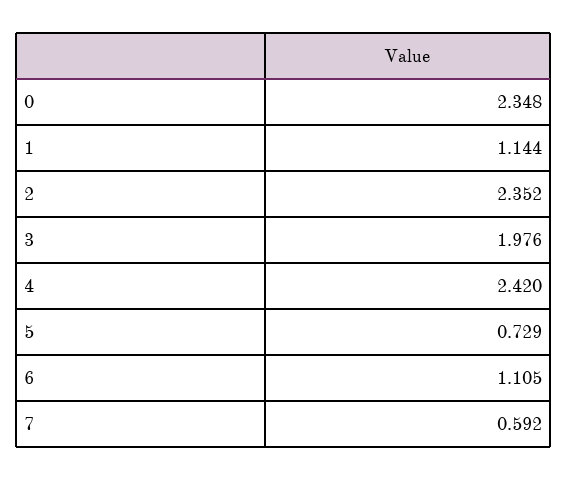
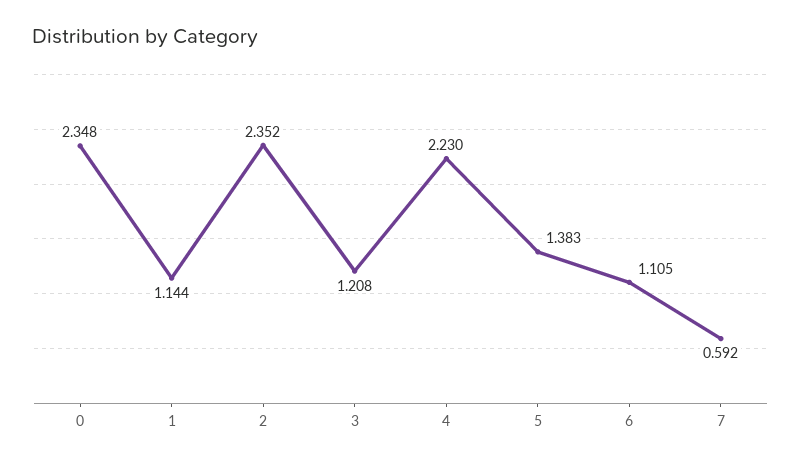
  {
    "0": 2.348,
    "1": 1.144,
    "2": 2.352,
-   "3": 1.976,
+   "3": 1.208,
-   "4": 2.42,
+   "4": 2.23,
-   "5": 0.729,
+   "5": 1.383,
    "6": 1.105,
    "7": 0.592
  }

